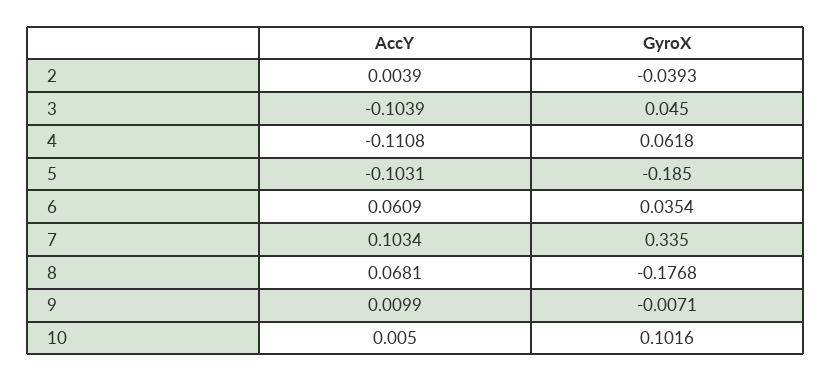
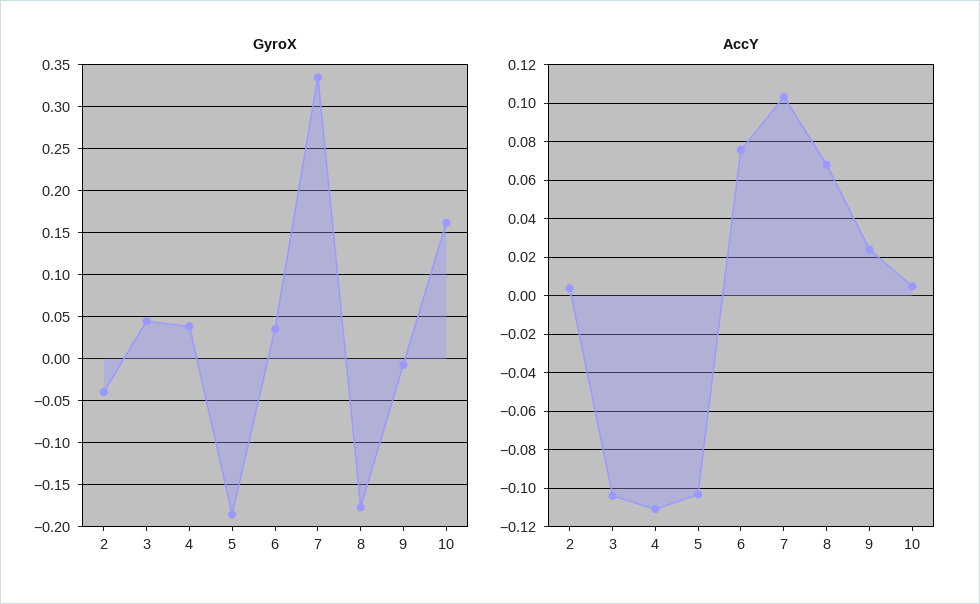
  {
    "AccY": {
      "2": 0.0039,
      "3": -0.1039,
      "4": -0.1108,
      "5": -0.1031,
-     "6": 0.0609,
+     "6": 0.075,
      "7": 0.1034,
      "8": 0.0681,
-     "9": 0.0099,
+     "9": 0.025,
      "10": 0.005
    },
    "GyroX": {
      "2": -0.0393,
      "3": 0.045,
-     "4": 0.0618,
+     "4": 0.04,
      "5": -0.185,
      "6": 0.0354,
      "7": 0.335,
      "8": -0.1768,
      "9": -0.0071,
-     "10": 0.1016
+     "10": 0.16
    }
  }

